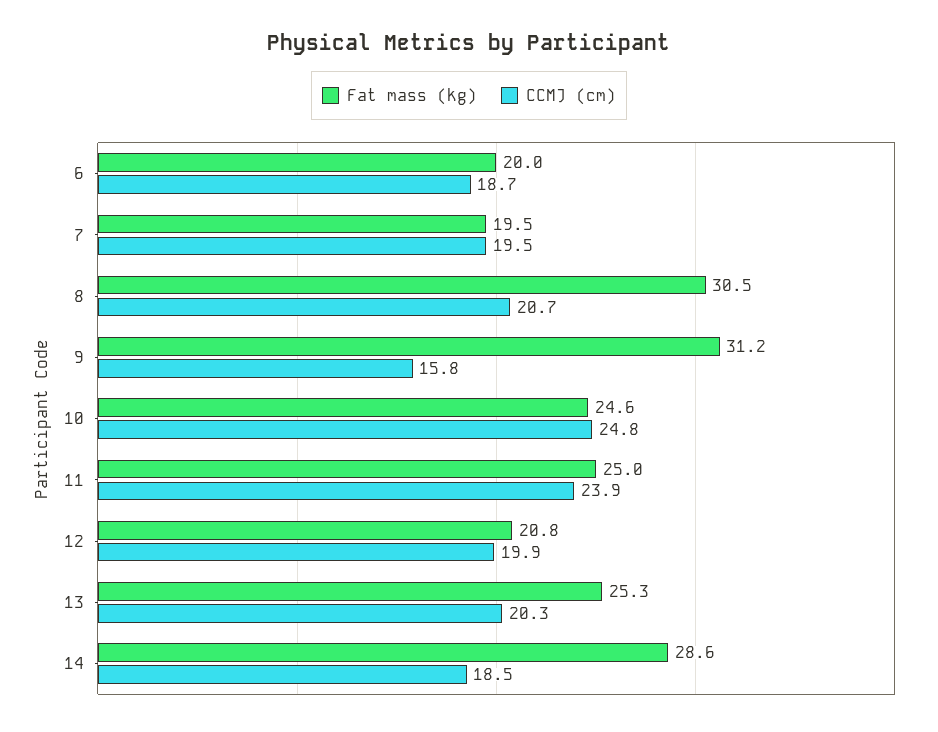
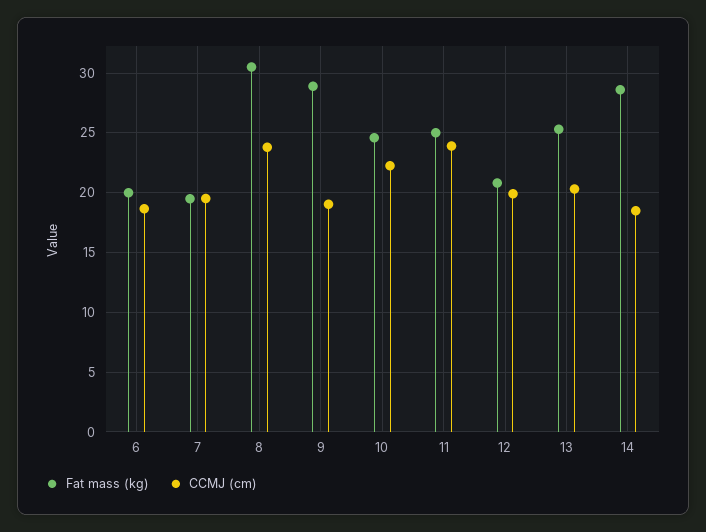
  {
    "Fat mass (kg)": {
      "6": 20,
      "7": 19.5,
      "8": 30.5,
-     "9": 31.2,
+     "9": 29,
      "10": 24.6,
      "11": 25,
      "12": 20.8,
      "13": 25.3,
      "14": 28.6
    },
    "CCMJ (cm)": {
      "6": 18.7,
      "7": 19.5,
-     "8": 20.7,
+     "8": 24,
-     "9": 15.8,
+     "9": 19,
-     "10": 24.8,
+     "10": 22,
      "11": 23.9,
      "12": 19.9,
      "13": 20.3,
      "14": 18.5
    }
  }

